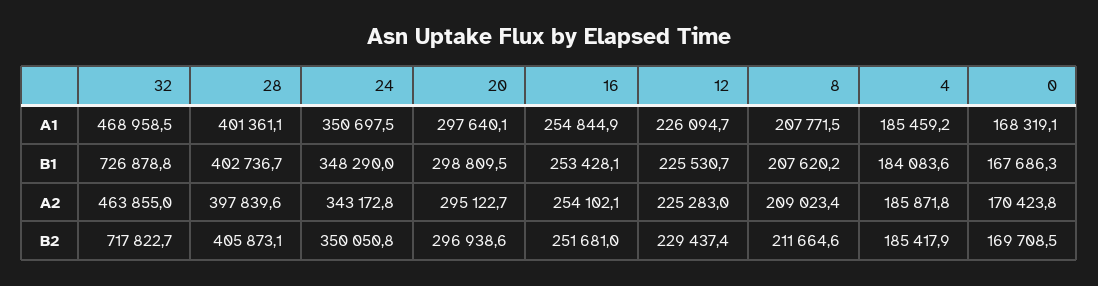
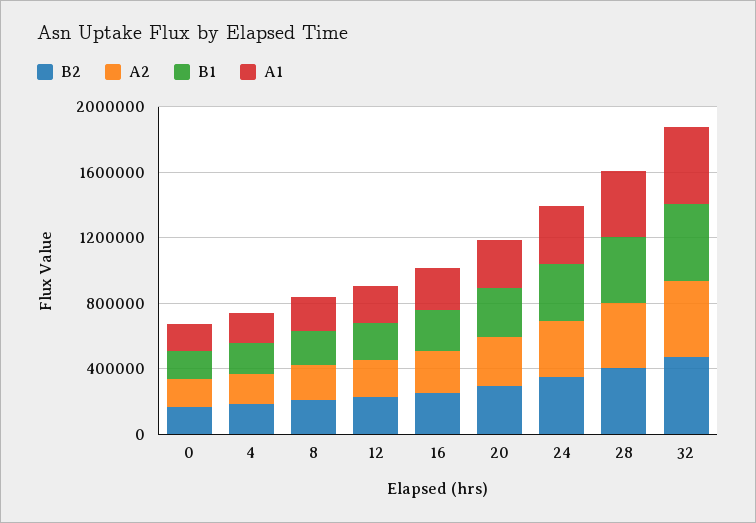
  {
    "A1": {
      "32": 468958.5,
      "28": 401361.1,
      "24": 350697.5,
      "20": 297640.1,
      "16": 254844.9,
      "12": 226094.7,
      "8": 207771.5,
      "4": 185459.2,
      "0": 168319.1
    },
    "B1": {
-     "32": 726878.8,
+     "32": 500000,
      "28": 402736.7,
      "24": 348290,
      "20": 298809.5,
      "16": 253428.1,
      "12": 225530.7,
      "8": 207620.2,
      "4": 184083.6,
      "0": 167686.3
    },
    "A2": {
      "32": 463855,
      "28": 397839.6,
      "24": 343172.8,
      "20": 295122.7,
      "16": 254102.1,
      "12": 225283,
      "8": 209023.4,
      "4": 185871.8,
      "0": 170423.8
    },
    "B2": {
-     "32": 717822.7,
+     "32": 500000,
      "28": 405873.1,
      "24": 350050.8,
      "20": 296938.6,
      "16": 251681,
      "12": 229437.4,
      "8": 211664.6,
      "4": 185417.9,
      "0": 169708.5
    }
  }

